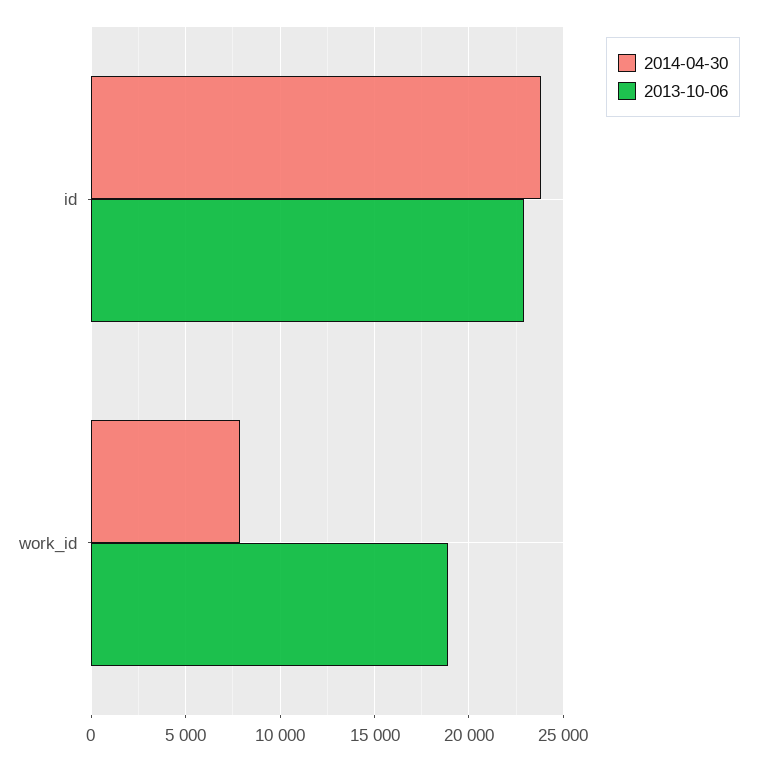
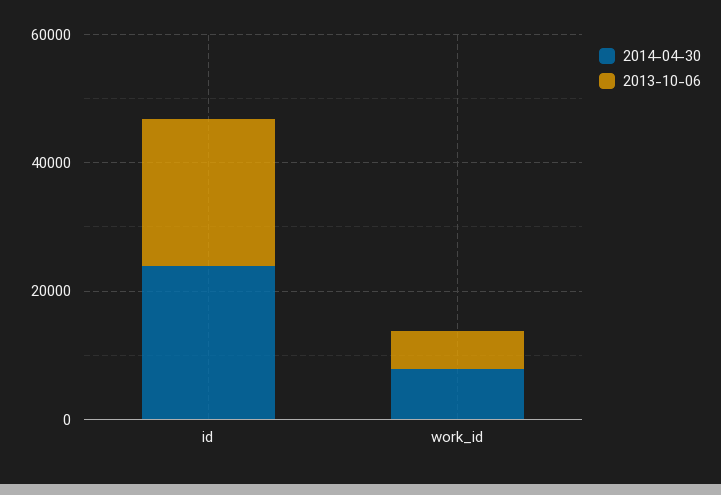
  {
    "2014-04-30": {
      "id": 24000,
      "work_id": 8000
    },
    "2013-10-06": {
      "id": 23000,
-     "work_id": 19000
+     "work_id": 5000
    }
  }

